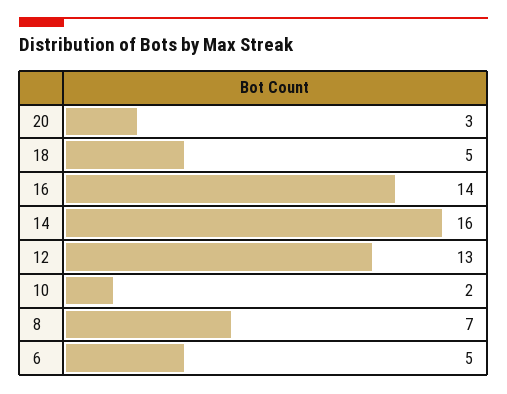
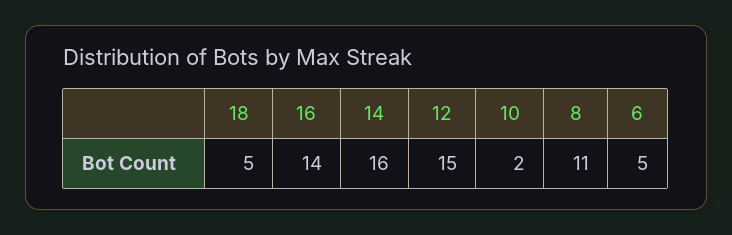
  {
-   "20": 3,
    "18": 5,
    "16": 14,
    "14": 16,
-   "12": 13,
+   "12": 15,
    "10": 2,
-   "8": 7,
+   "8": 11,
    "6": 5
  }

